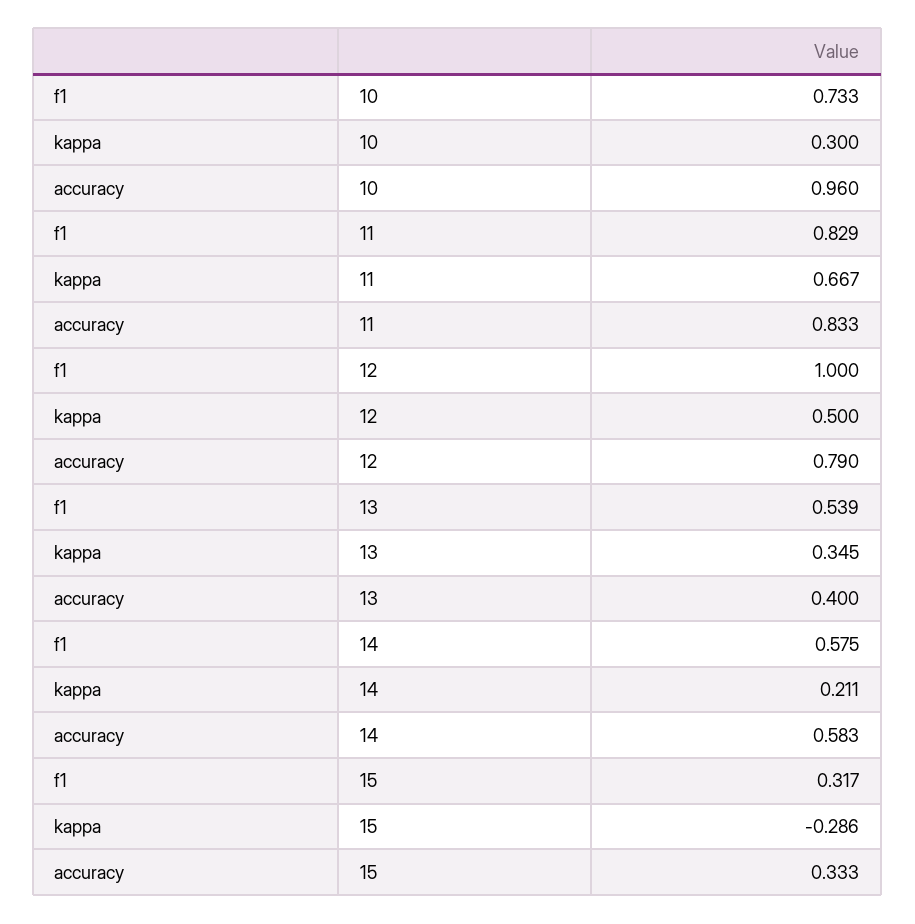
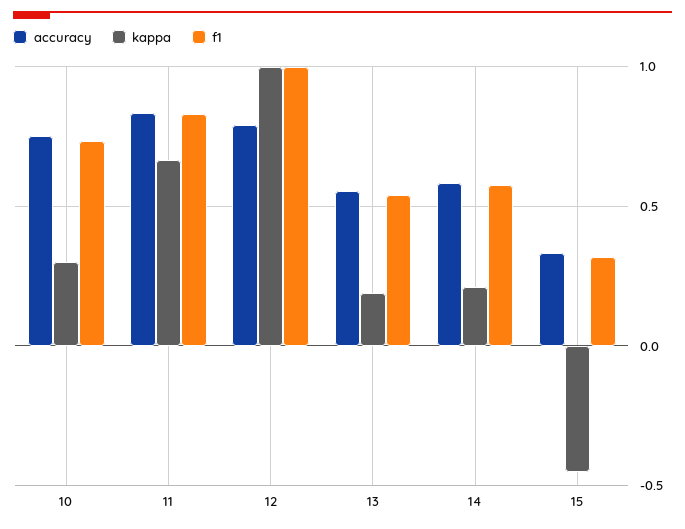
  {
    "f1": {
      "10": 0.733,
      "11": 0.829,
      "12": 1,
      "13": 0.539,
      "14": 0.575,
      "15": 0.317
    },
    "kappa": {
      "10": 0.3,
      "11": 0.667,
-     "12": 0.5,
+     "12": 1,
-     "13": 0.345,
+     "13": 0.2,
      "14": 0.211,
-     "15": -0.286
+     "15": -0.45
    },
    "accuracy": {
-     "10": 0.96,
+     "10": 0.75,
      "11": 0.833,
      "12": 0.79,
-     "13": 0.4,
+     "13": 0.55,
      "14": 0.583,
      "15": 0.333
    }
  }

